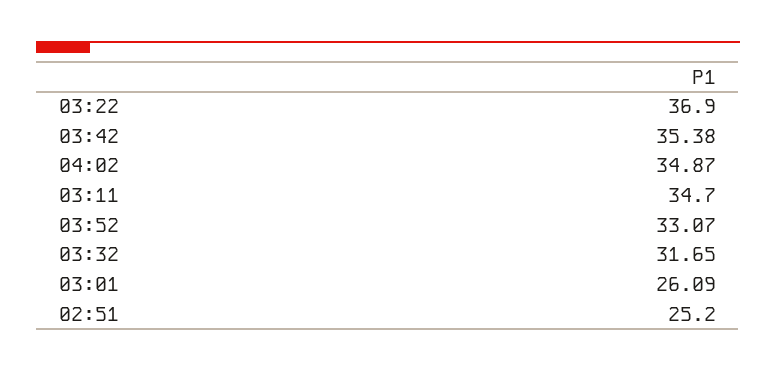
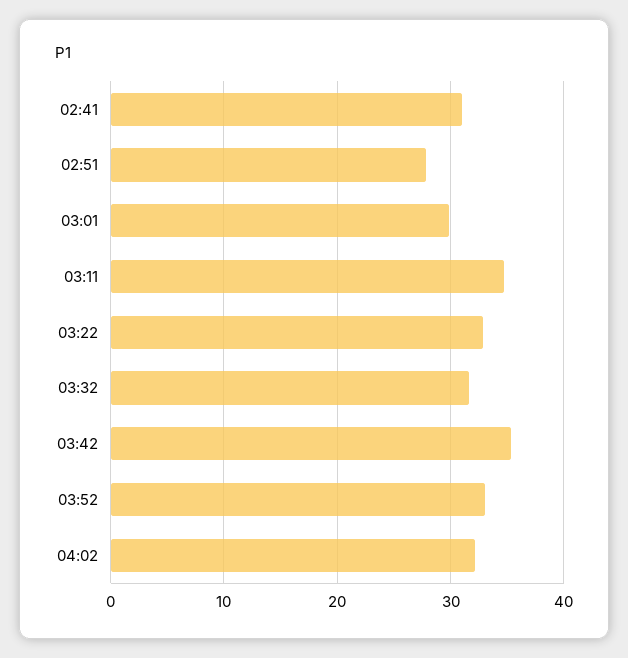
  {
-   "03:22": 36.9,
+   "03:22": 33,
    "03:42": 35.38,
-   "04:02": 34.87,
+   "04:02": 32,
    "03:11": 34.7,
    "03:52": 33.07,
    "03:32": 31.65,
-   "03:01": 26.09,
+   "03:01": 30,
-   "02:51": 25.2
+   "02:51": 28,
+   "02:41": 31
  }

